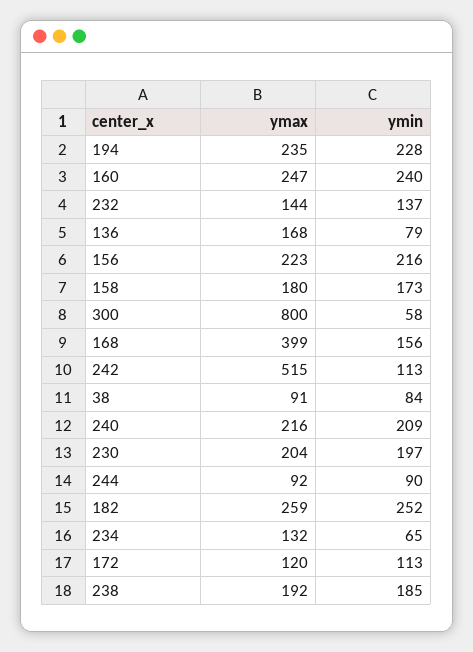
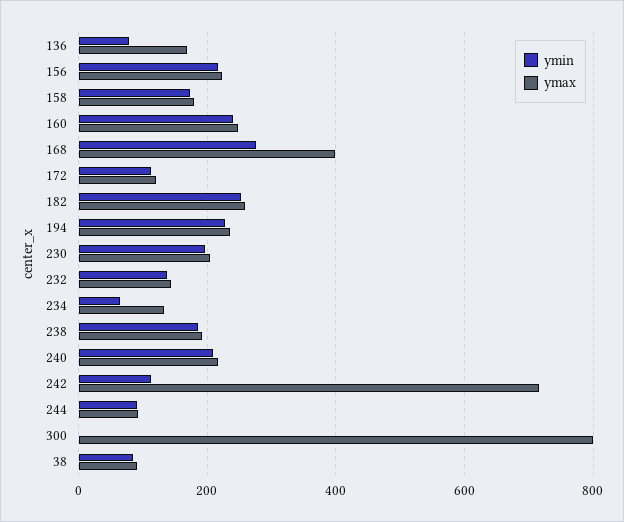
  {
    "ymax": {
      "194": 235,
      "160": 247,
      "232": 144,
      "136": 168,
      "156": 223,
      "158": 180,
      "300": 800,
      "168": 399,
-     "242": 515,
+     "242": 720,
      "38": 91,
      "240": 216,
      "230": 204,
      "244": 92,
      "182": 259,
      "234": 132,
      "172": 120,
      "238": 192
    },
    "ymin": {
      "194": 228,
      "160": 240,
      "232": 137,
      "136": 79,
      "156": 216,
      "158": 173,
-     "300": 58,
+     "300": 0,
-     "168": 156,
+     "168": 280,
      "242": 113,
      "38": 84,
      "240": 209,
      "230": 197,
      "244": 90,
      "182": 252,
      "234": 65,
      "172": 113,
      "238": 185
    }
  }

